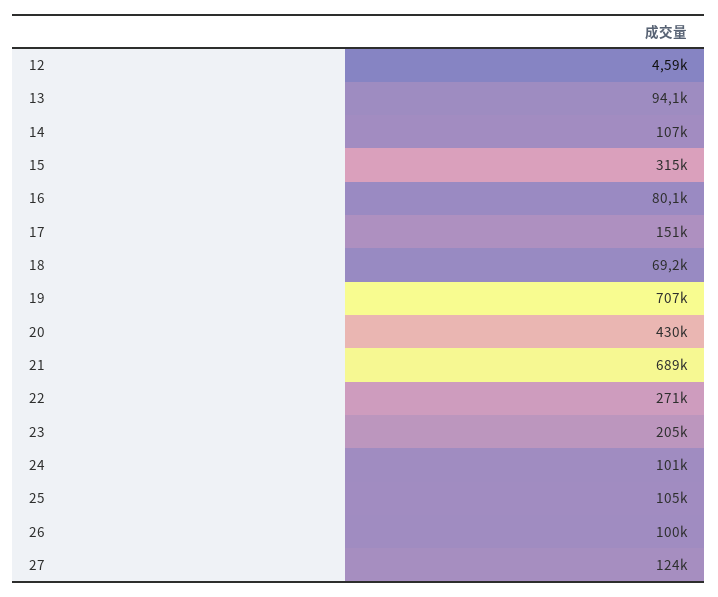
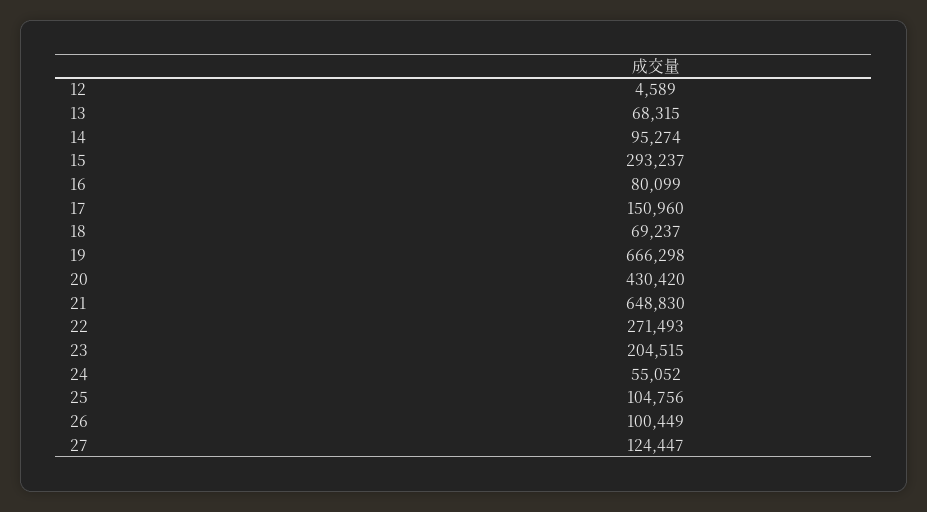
  {
    "12": 4589,
-   "13": 94100,
+   "13": 68315,
-   "14": 107000,
+   "14": 95274,
-   "15": 315000,
+   "15": 293237,
    "16": 80099,
    "17": 150960,
    "18": 69237,
-   "19": 707000,
+   "19": 666298,
    "20": 430420,
-   "21": 689000,
+   "21": 648830,
    "22": 271493,
    "23": 204515,
-   "24": 101000,
+   "24": 55052,
    "25": 104756,
    "26": 100449,
    "27": 124447
  }

